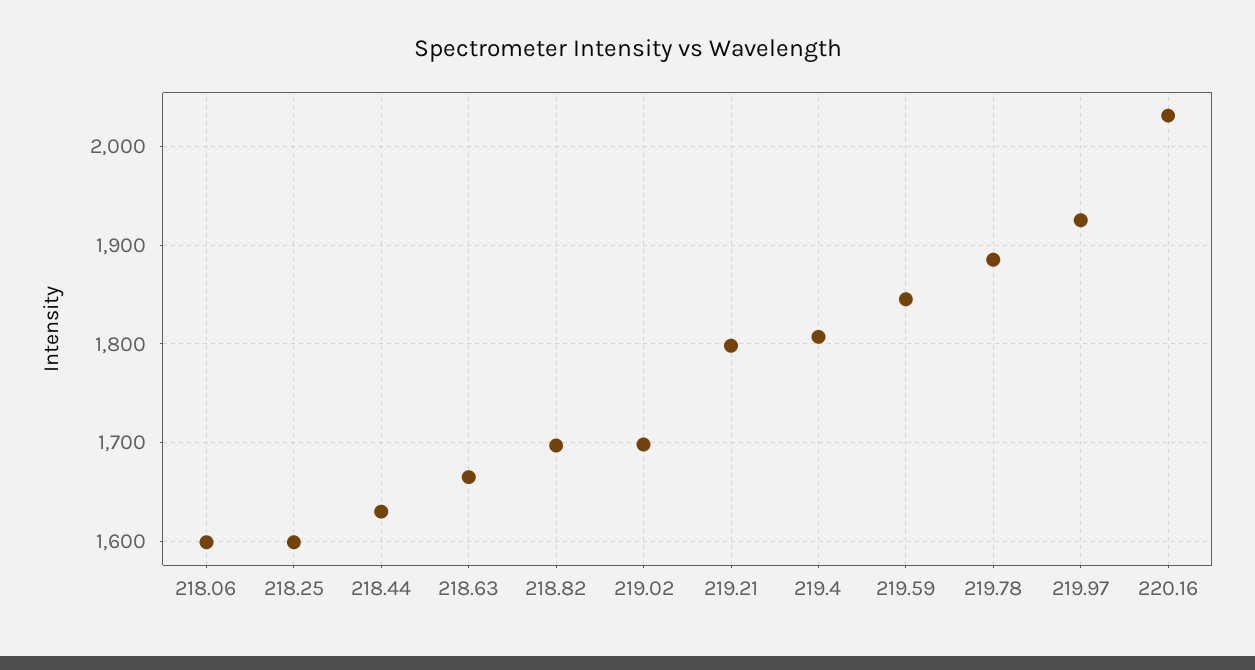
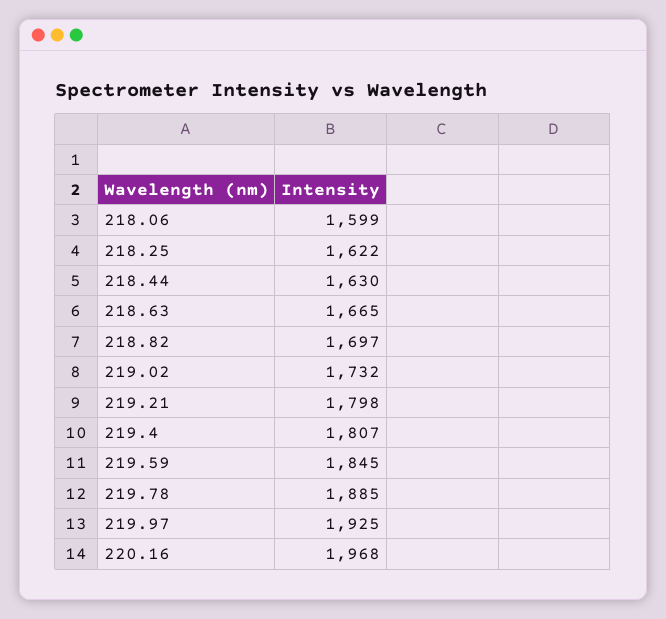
  {
    "218.06": 1599,
-   "218.25": 1600,
+   "218.25": 1622,
    "218.44": 1630,
    "218.63": 1665,
    "218.82": 1697,
-   "219.02": 1700,
+   "219.02": 1732,
    "219.21": 1798,
    "219.4": 1807,
    "219.59": 1845,
    "219.78": 1885,
    "219.97": 1925,
-   "220.16": 2030
+   "220.16": 1968
  }

